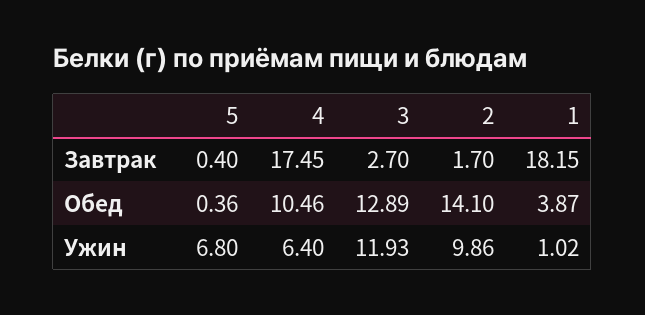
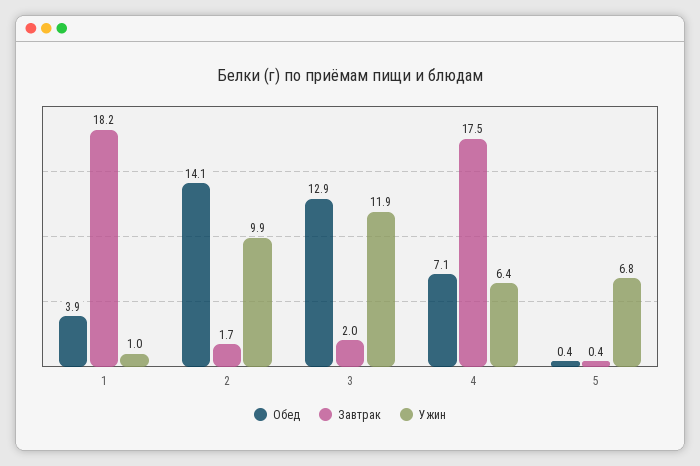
  {
    "Завтрак": {
      "5": 0.4,
      "4": 17.45,
-     "3": 2.7,
+     "3": 2,
      "2": 1.7,
      "1": 18.15
    },
    "Обед": {
      "5": 0.36,
-     "4": 10.46,
+     "4": 7.1,
      "3": 12.89,
      "2": 14.1,
      "1": 3.87
    },
    "Ужин": {
      "5": 6.8,
      "4": 6.4,
      "3": 11.93,
      "2": 9.86,
      "1": 1.02
    }
  }

